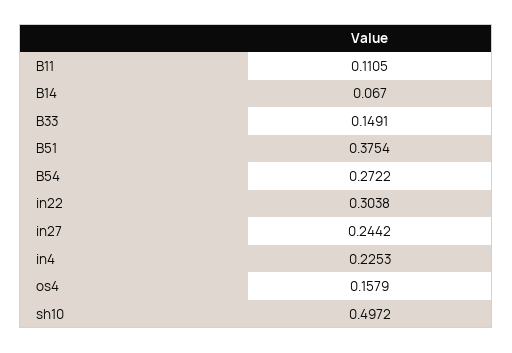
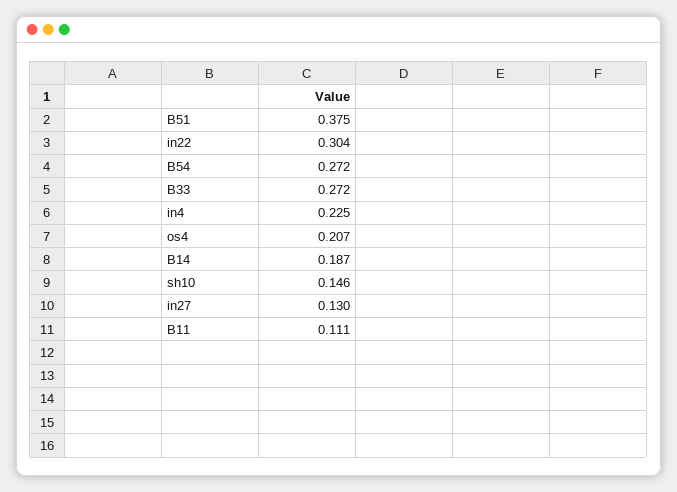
  {
    "B11": 0.1105,
-   "B14": 0.067,
+   "B14": 0.187,
-   "B33": 0.1491,
+   "B33": 0.272,
    "B51": 0.3754,
    "B54": 0.2722,
    "in22": 0.3038,
-   "in27": 0.2442,
+   "in27": 0.13,
    "in4": 0.2253,
-   "os4": 0.1579,
+   "os4": 0.207,
-   "sh10": 0.4972
+   "sh10": 0.146
  }

